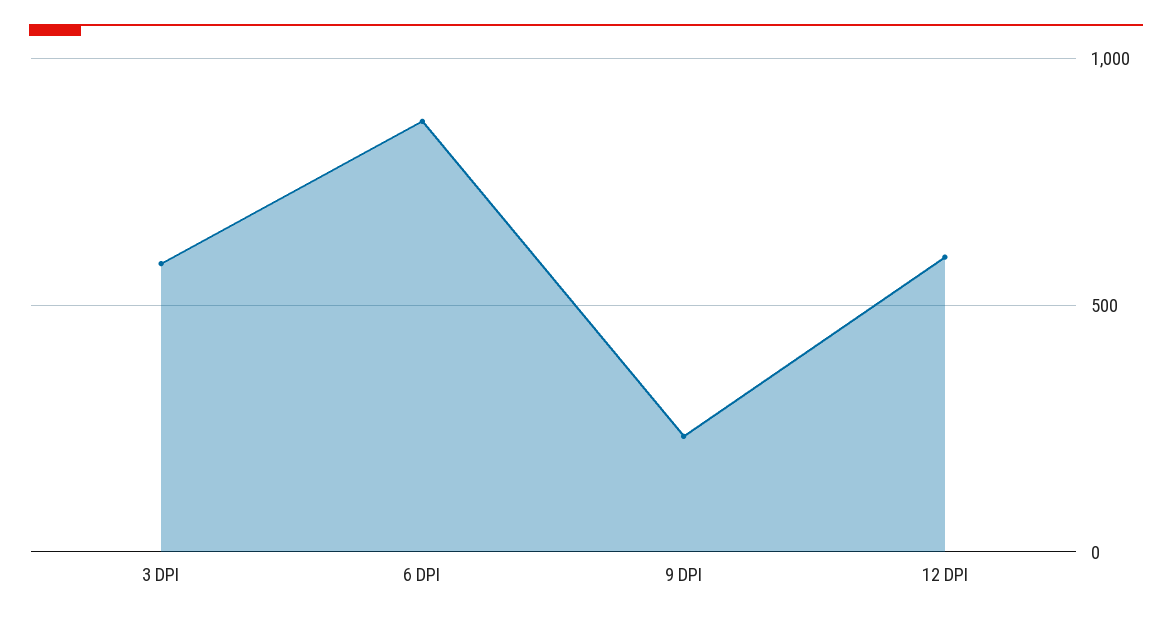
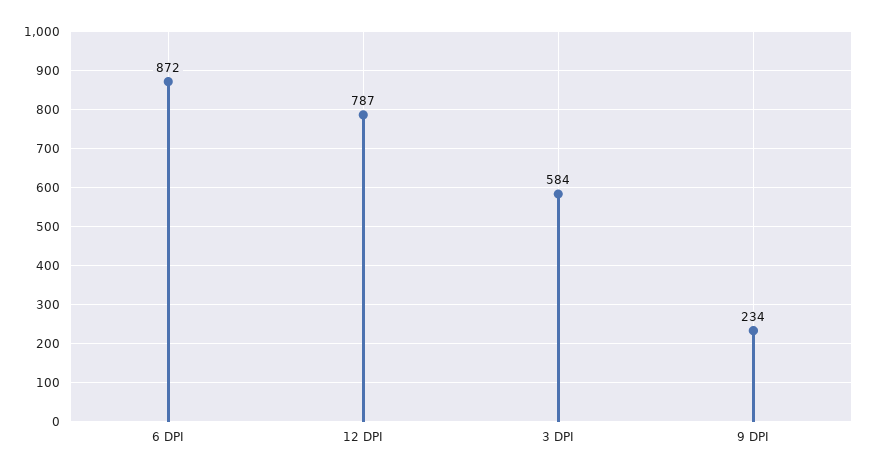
  {
    "3 DPI": 584,
    "6 DPI": 872,
    "9 DPI": 234,
-   "12 DPI": 600
+   "12 DPI": 787
  }

